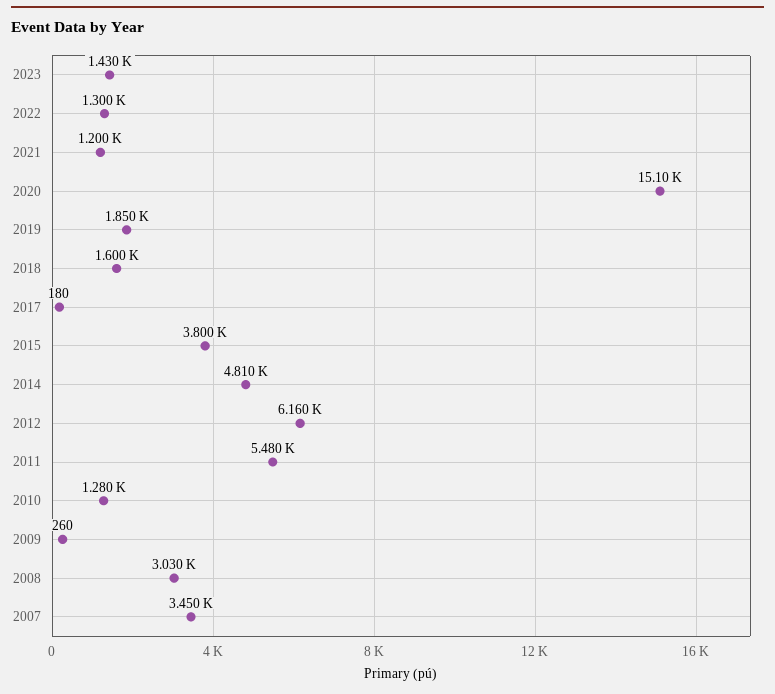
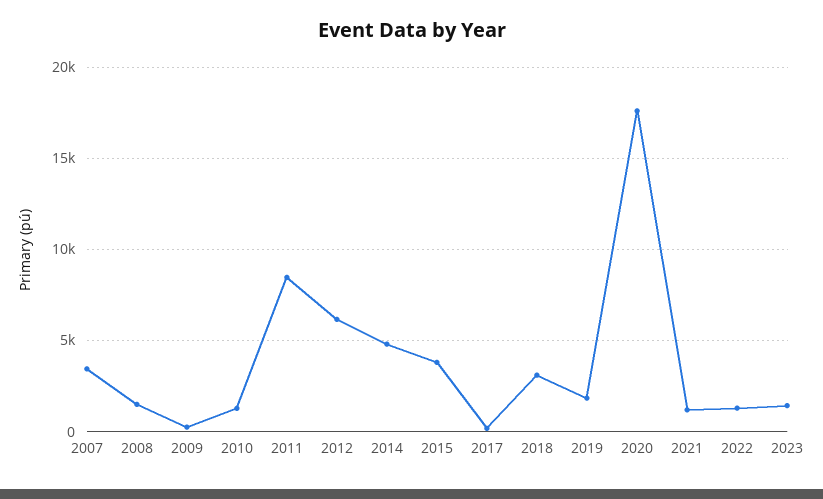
  {
    "2023": 1430,
    "2022": 1300,
    "2021": 1200,
-   "2020": 15100,
+   "2020": 17500,
    "2019": 1850,
-   "2018": 1600,
+   "2018": 3000,
    "2017": 180,
    "2015": 3800,
    "2014": 4810,
    "2012": 6160,
-   "2011": 5480,
+   "2011": 8500,
    "2010": 1280,
    "2009": 260,
-   "2008": 3030,
+   "2008": 1500,
    "2007": 3450
  }

